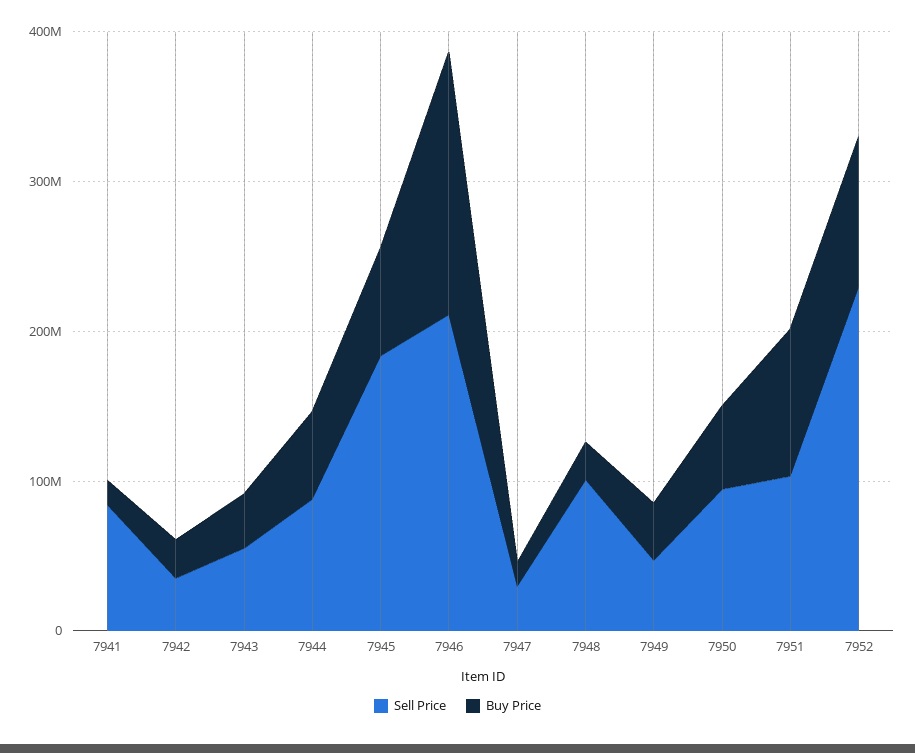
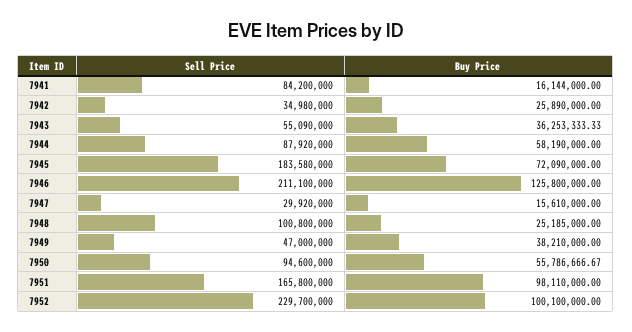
  {
    "Sell Price": {
      "7941": 84200000,
      "7942": 34980000,
      "7943": 55090000,
      "7944": 87920000,
      "7945": 183580000,
      "7946": 211100000,
      "7947": 29920000,
      "7948": 100800000,
      "7949": 47000000,
      "7950": 94600000,
-     "7951": 100000000,
+     "7951": 165800000,
      "7952": 229700000
    },
    "Buy Price": {
      "7941": 16144000,
      "7942": 25890000,
      "7943": 36253333.33,
      "7944": 58190000,
      "7945": 72090000,
-     "7946": 180000000,
+     "7946": 125800000,
      "7947": 15610000,
      "7948": 25185000,
      "7949": 38210000,
      "7950": 55786666.67,
      "7951": 98110000,
      "7952": 100100000
    }
  }

